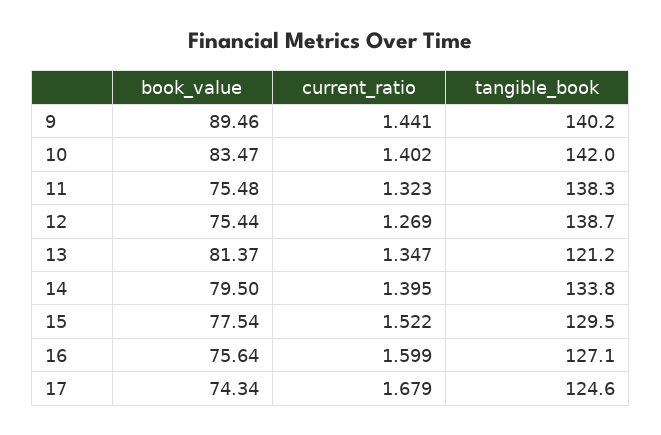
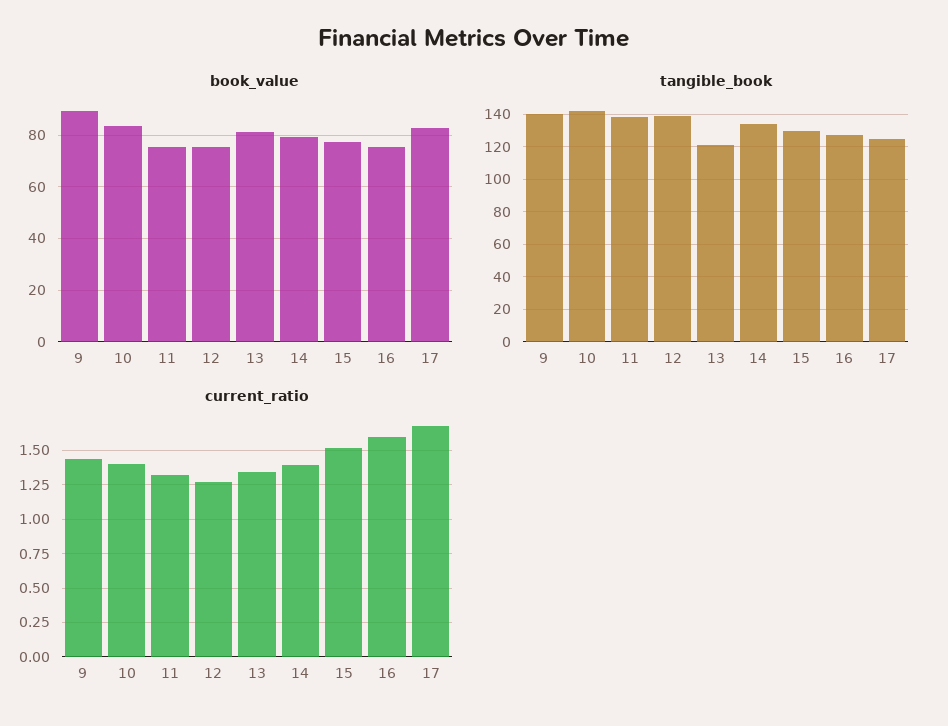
  {
    "book_value": {
      "9": 89.46,
      "10": 83.47,
      "11": 75.48,
      "12": 75.44,
      "13": 81.37,
      "14": 79.5,
      "15": 77.54,
      "16": 75.64,
-     "17": 74.34
+     "17": 82.5
    },
    "current_ratio": {
      "9": 1.441,
      "10": 1.402,
      "11": 1.323,
      "12": 1.269,
      "13": 1.347,
      "14": 1.395,
      "15": 1.522,
      "16": 1.599,
      "17": 1.679
    },
    "tangible_book": {
      "9": 140.2,
      "10": 142,
      "11": 138.3,
      "12": 138.7,
      "13": 121.2,
      "14": 133.8,
      "15": 129.5,
      "16": 127.1,
      "17": 124.6
    }
  }

